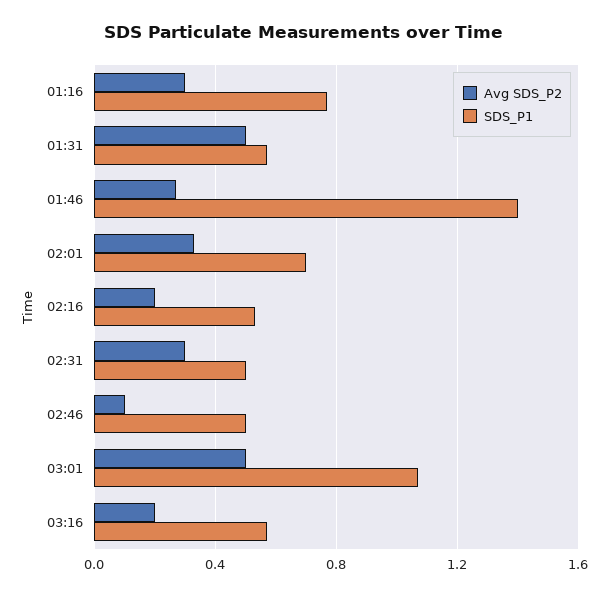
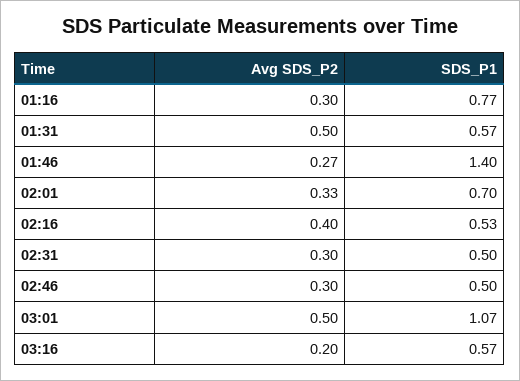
  {
    "Avg SDS_P2": {
      "01:16": 0.3,
      "01:31": 0.5,
      "01:46": 0.27,
      "02:01": 0.33,
-     "02:16": 0.2,
+     "02:16": 0.4,
      "02:31": 0.3,
-     "02:46": 0.1,
+     "02:46": 0.3,
      "03:01": 0.5,
      "03:16": 0.2
    },
    "SDS_P1": {
      "01:16": 0.77,
      "01:31": 0.57,
      "01:46": 1.4,
      "02:01": 0.7,
      "02:16": 0.53,
      "02:31": 0.5,
      "02:46": 0.5,
      "03:01": 1.07,
      "03:16": 0.57
    }
  }

